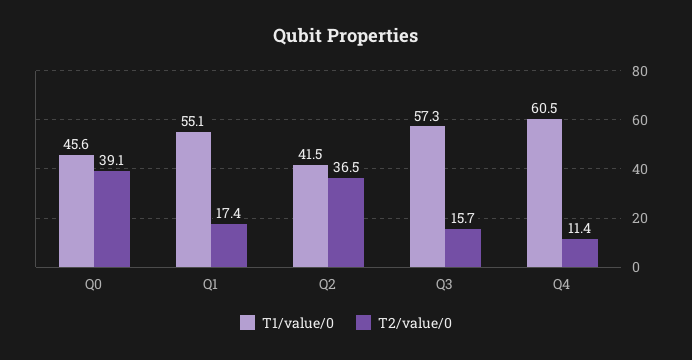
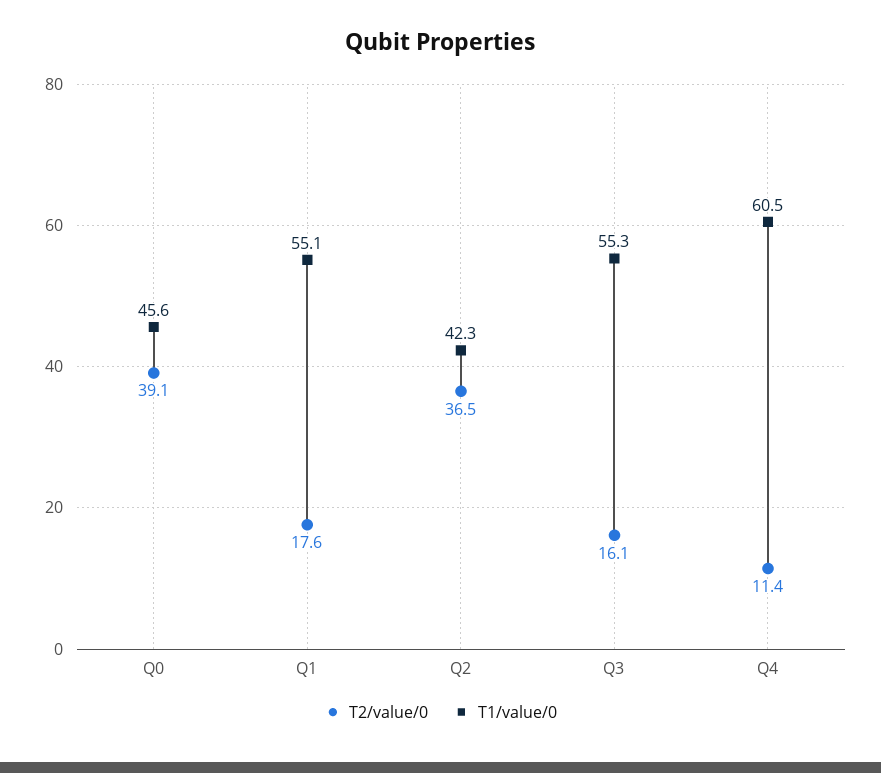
  {
    "T1/value/0": {
      "Q0": 45.6,
      "Q1": 55.1,
-     "Q2": 41.5,
+     "Q2": 42.3,
-     "Q3": 57.3,
+     "Q3": 55.3,
      "Q4": 60.5
    },
    "T2/value/0": {
      "Q0": 39.1,
-     "Q1": 17.4,
+     "Q1": 17.6,
      "Q2": 36.5,
-     "Q3": 15.7,
+     "Q3": 16.1,
      "Q4": 11.4
    }
  }

